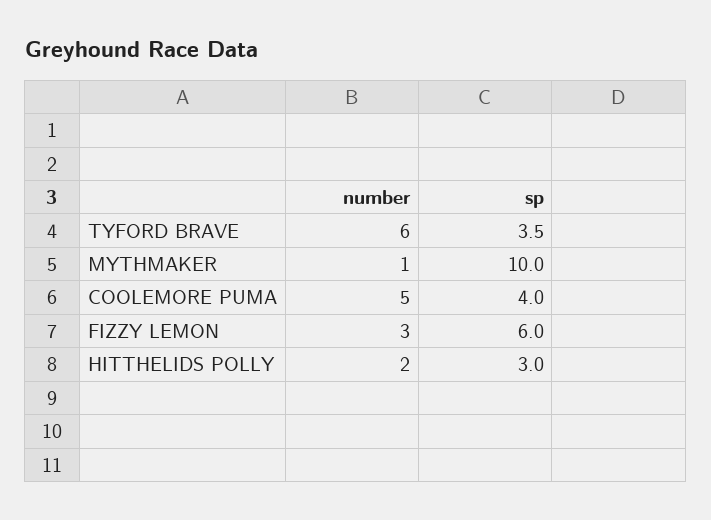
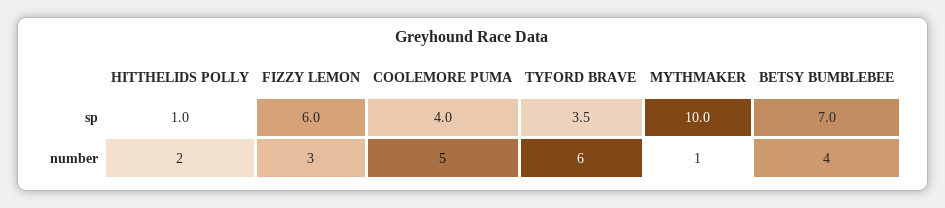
  {
    "number": {
      "TYFORD BRAVE": 6,
      "MYTHMAKER": 1,
      "COOLEMORE PUMA": 5,
      "FIZZY LEMON": 3,
-     "HITTHELIDS POLLY": 2
+     "HITTHELIDS POLLY": 2,
+     "BETSY BUMBLEBEE": 4
    },
    "sp": {
      "TYFORD BRAVE": 3.5,
      "MYTHMAKER": 10,
      "COOLEMORE PUMA": 4,
      "FIZZY LEMON": 6,
-     "HITTHELIDS POLLY": 3
+     "HITTHELIDS POLLY": 1,
+     "BETSY BUMBLEBEE": 7
    }
  }

